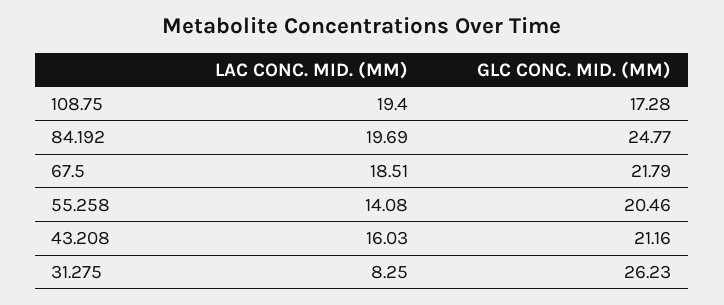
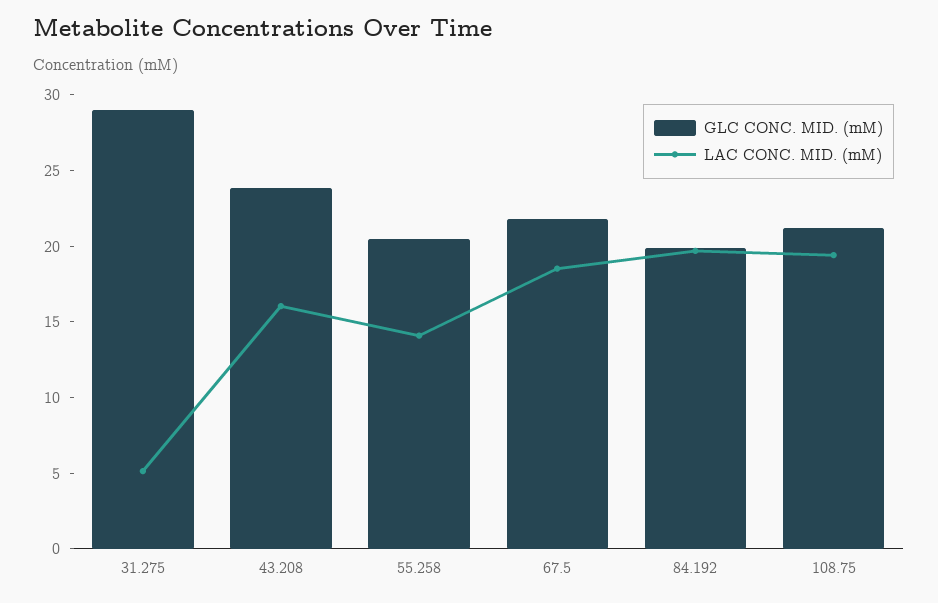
  {
    "LAC CONC. MID. (MM)": {
      "108.75": 19.4,
      "84.192": 19.69,
      "67.5": 18.51,
      "55.258": 14.08,
      "43.208": 16.03,
-     "31.275": 8.25
+     "31.275": 5
    },
    "GLC CONC. MID. (MM)": {
-     "108.75": 17.28,
+     "108.75": 21,
-     "84.192": 24.77,
+     "84.192": 20,
      "67.5": 21.79,
      "55.258": 20.46,
-     "43.208": 21.16,
+     "43.208": 24,
-     "31.275": 26.23
+     "31.275": 29
    }
  }

